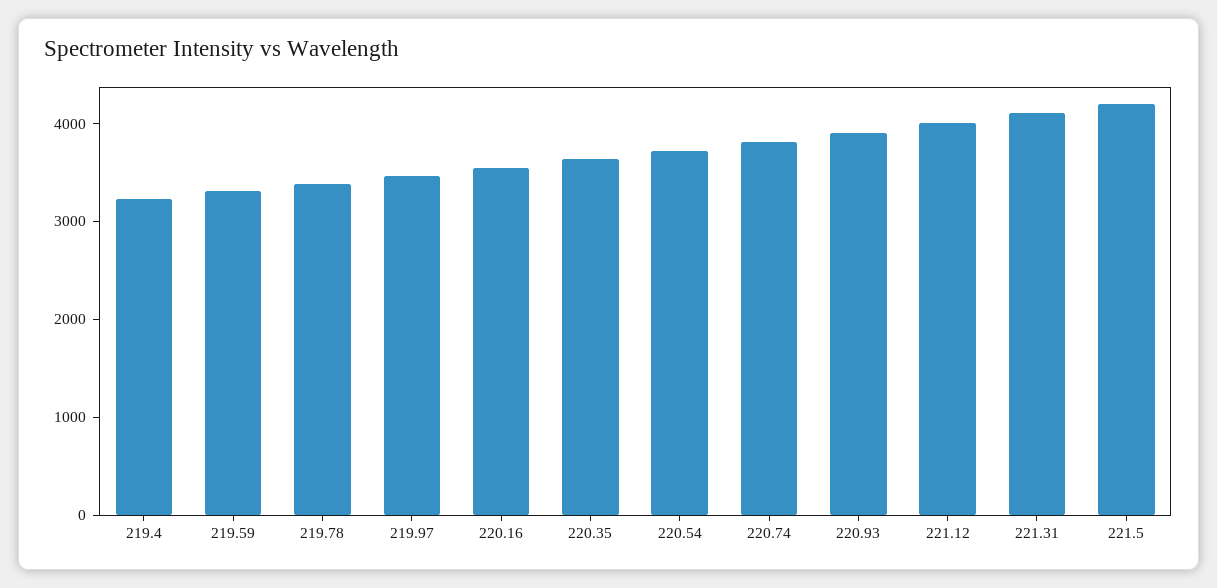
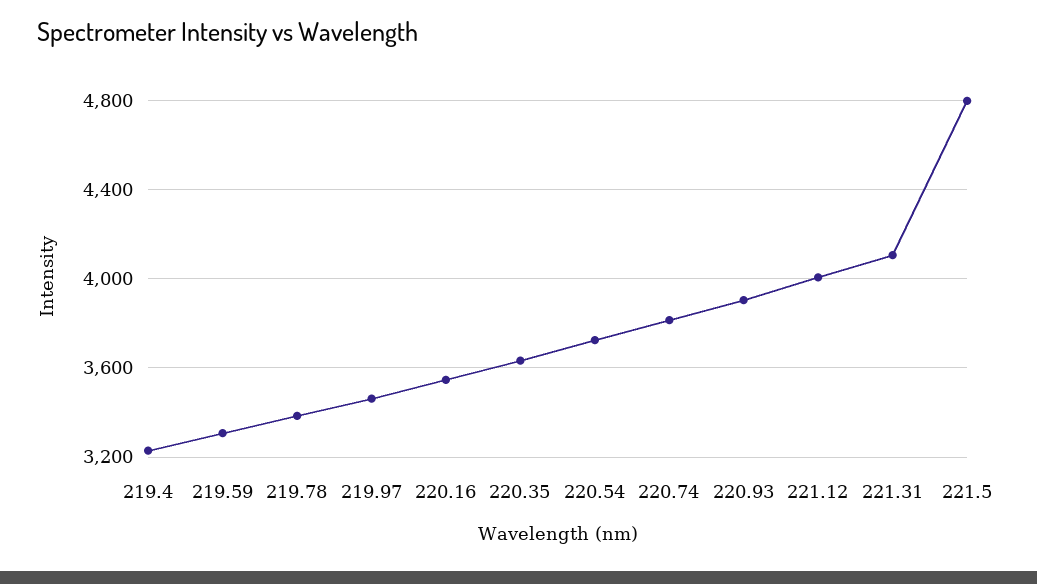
  {
    "219.4": 3250,
    "219.59": 3300,
    "219.78": 3400,
    "219.97": 3450,
    "220.16": 3550,
    "220.35": 3650,
    "220.54": 3700,
    "220.74": 3800,
    "220.93": 3900,
    "221.12": 4000,
    "221.31": 4100,
-   "221.5": 4200
+   "221.5": 4800
  }

